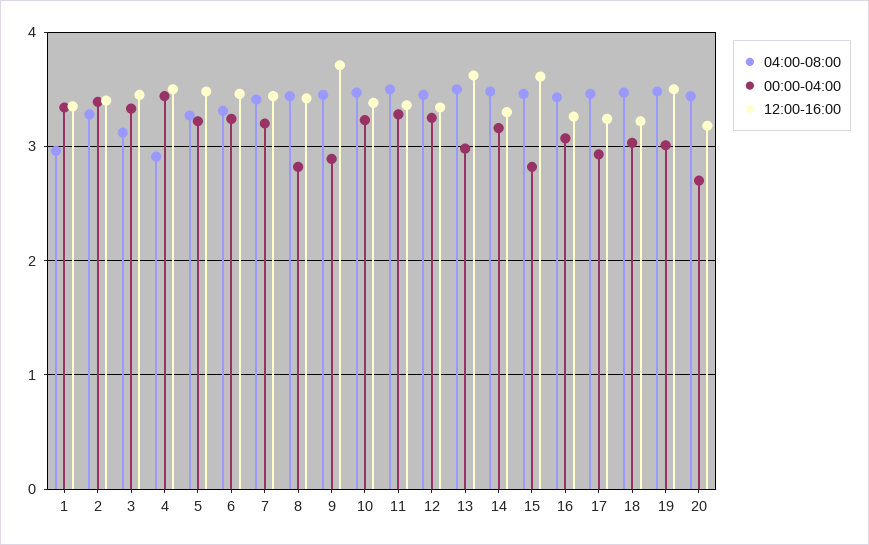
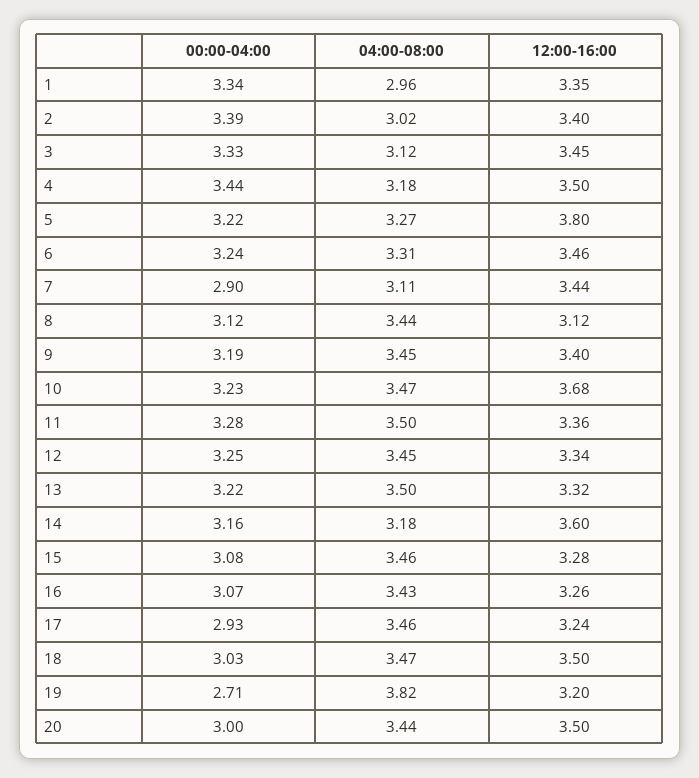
  {
    "04:00-08:00": {
      "1": 2.96,
-     "2": 3.3,
+     "2": 3.02,
      "3": 3.12,
-     "4": 2.9,
+     "4": 3.18,
      "5": 3.27,
      "6": 3.31,
-     "7": 3.4,
+     "7": 3.11,
      "8": 3.44,
      "9": 3.45,
      "10": 3.47,
      "11": 3.5,
      "12": 3.45,
      "13": 3.5,
-     "14": 3.5,
+     "14": 3.18,
      "15": 3.46,
      "16": 3.43,
      "17": 3.46,
      "18": 3.47,
-     "19": 3.5,
+     "19": 3.82,
      "20": 3.44
    },
    "00:00-04:00": {
      "1": 3.34,
      "2": 3.39,
      "3": 3.33,
      "4": 3.44,
      "5": 3.22,
      "6": 3.24,
-     "7": 3.2,
+     "7": 2.9,
-     "8": 2.8,
+     "8": 3.12,
-     "9": 2.9,
+     "9": 3.19,
      "10": 3.23,
      "11": 3.28,
      "12": 3.25,
-     "13": 3,
+     "13": 3.22,
      "14": 3.16,
-     "15": 2.8,
+     "15": 3.08,
      "16": 3.07,
      "17": 2.93,
      "18": 3.03,
-     "19": 3,
+     "19": 2.71,
-     "20": 2.7
+     "20": 3
    },
    "12:00-16:00": {
      "1": 3.35,
      "2": 3.4,
      "3": 3.45,
      "4": 3.5,
-     "5": 3.5,
+     "5": 3.8,
      "6": 3.46,
      "7": 3.44,
-     "8": 3.4,
+     "8": 3.12,
-     "9": 3.7,
+     "9": 3.4,
-     "10": 3.4,
+     "10": 3.68,
      "11": 3.36,
      "12": 3.34,
-     "13": 3.6,
+     "13": 3.32,
-     "14": 3.3,
+     "14": 3.6,
-     "15": 3.6,
+     "15": 3.28,
      "16": 3.26,
      "17": 3.24,
-     "18": 3.2,
+     "18": 3.5,
-     "19": 3.5,
+     "19": 3.2,
-     "20": 3.2
+     "20": 3.5
    }
  }

